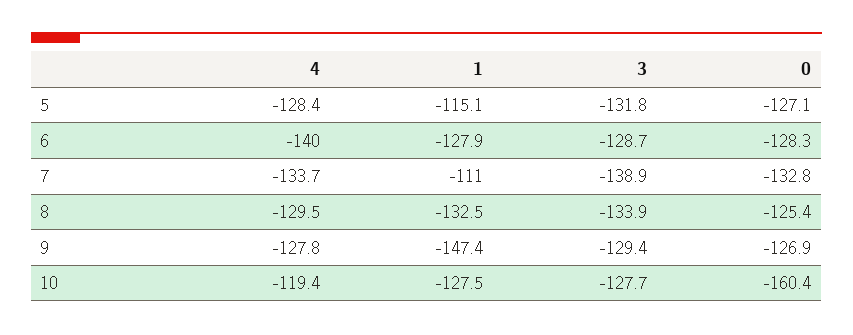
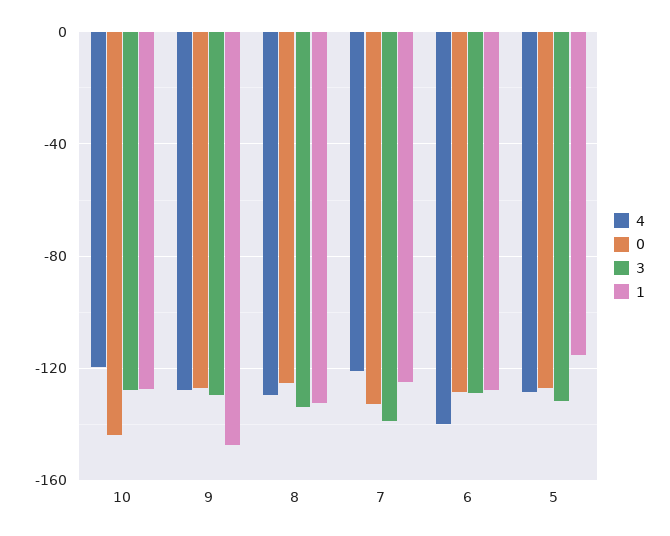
  {
    "4": {
      "5": -128.4,
      "6": -140,
-     "7": -133.7,
+     "7": -120,
      "8": -129.5,
      "9": -127.8,
      "10": -119.4
    },
    "1": {
      "5": -115.1,
      "6": -127.9,
-     "7": -111,
+     "7": -125,
      "8": -132.5,
      "9": -147.4,
      "10": -127.5
    },
    "3": {
      "5": -131.8,
      "6": -128.7,
      "7": -138.9,
      "8": -133.9,
      "9": -129.4,
      "10": -127.7
    },
    "0": {
      "5": -127.1,
      "6": -128.3,
      "7": -132.8,
      "8": -125.4,
      "9": -126.9,
-     "10": -160.4
+     "10": -145
    }
  }

